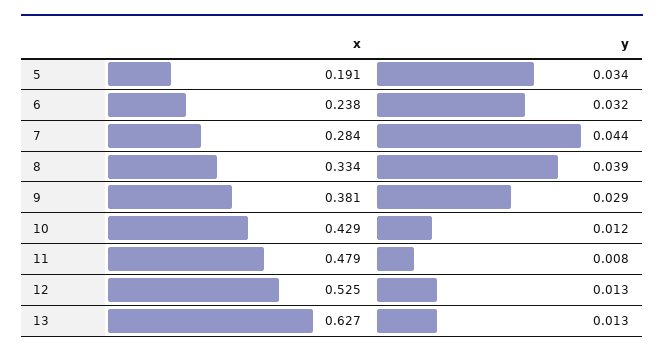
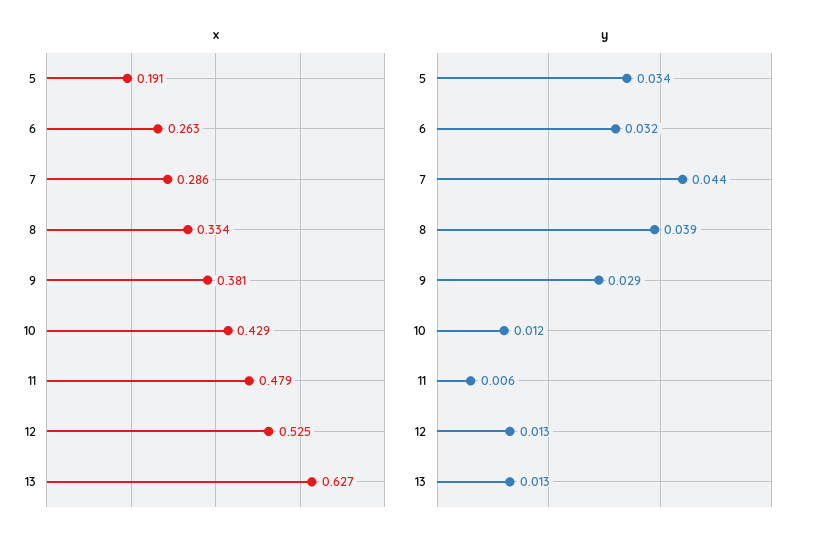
  {
    "x": {
      "5": 0.191,
-     "6": 0.238,
+     "6": 0.263,
-     "7": 0.284,
+     "7": 0.286,
      "8": 0.334,
      "9": 0.381,
      "10": 0.429,
      "11": 0.479,
      "12": 0.525,
      "13": 0.627
    },
    "y": {
      "5": 0.034,
      "6": 0.032,
      "7": 0.044,
      "8": 0.039,
      "9": 0.029,
      "10": 0.012,
-     "11": 0.008,
+     "11": 0.006,
      "12": 0.013,
      "13": 0.013
    }
  }

